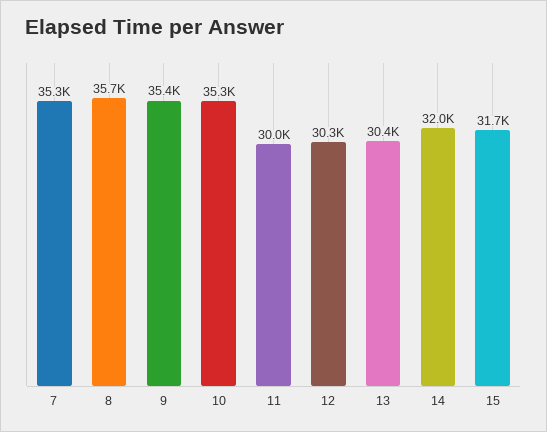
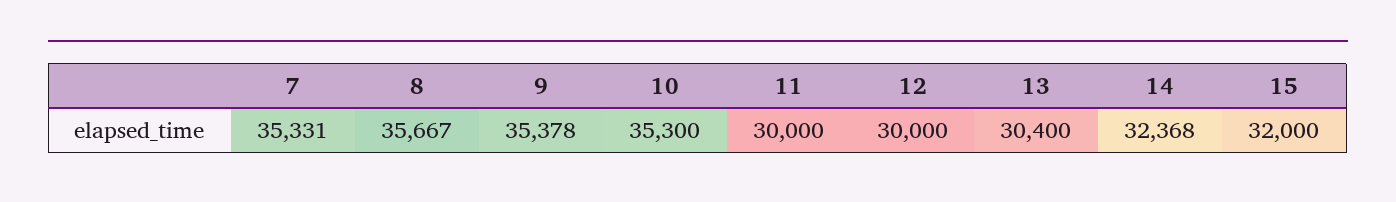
  {
    "7": 35331,
    "8": 35667,
    "9": 35378,
    "10": 35300,
    "11": 30000,
-   "12": 30300,
+   "12": 30000,
    "13": 30400,
-   "14": 32000,
+   "14": 32368,
-   "15": 31700
+   "15": 32000
  }

